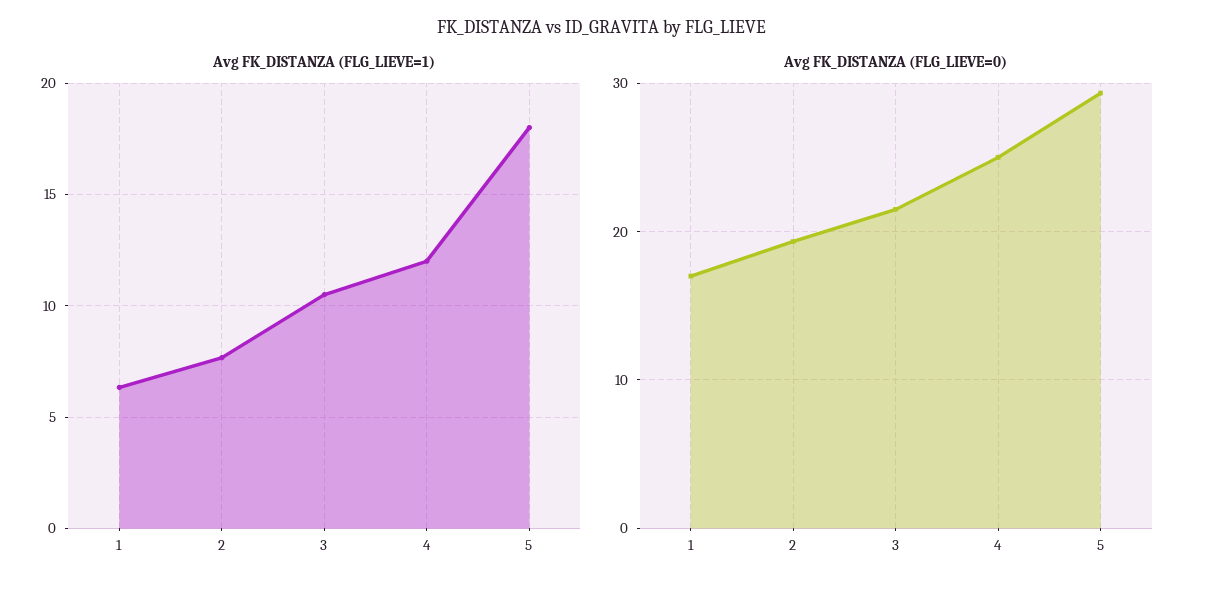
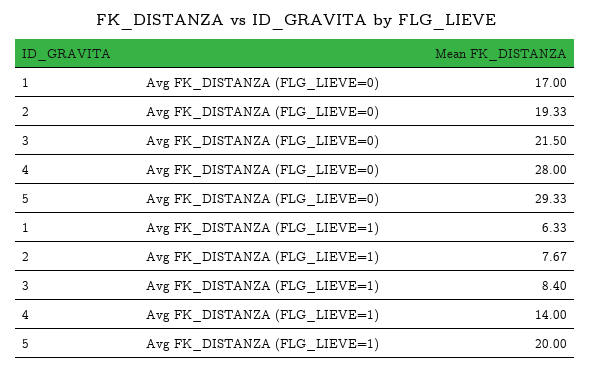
  {
    "Avg FK_DISTANZA (FLG_LIEVE=1)": {
      "1": 6.33,
      "2": 7.67,
-     "3": 10.5,
+     "3": 8.4,
-     "4": 12,
+     "4": 14,
-     "5": 18
+     "5": 20
    },
    "Avg FK_DISTANZA (FLG_LIEVE=0)": {
      "1": 17,
      "2": 19.33,
      "3": 21.5,
-     "4": 25,
+     "4": 28,
      "5": 29.33
    }
  }

